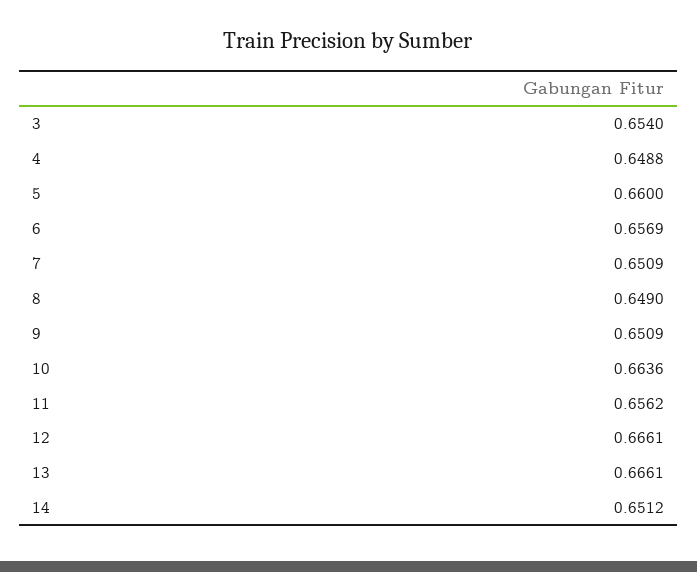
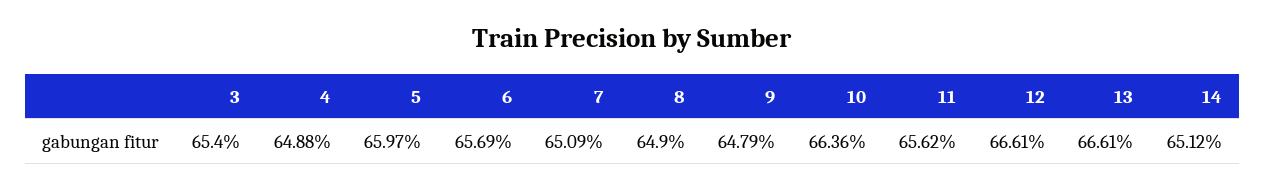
  {
    "3": 0.654,
    "4": 0.6488,
-   "5": 0.66,
+   "5": 0.6597,
    "6": 0.6569,
    "7": 0.6509,
    "8": 0.649,
-   "9": 0.6509,
+   "9": 0.6479,
    "10": 0.6636,
    "11": 0.6562,
    "12": 0.6661,
    "13": 0.6661,
    "14": 0.6512
  }

